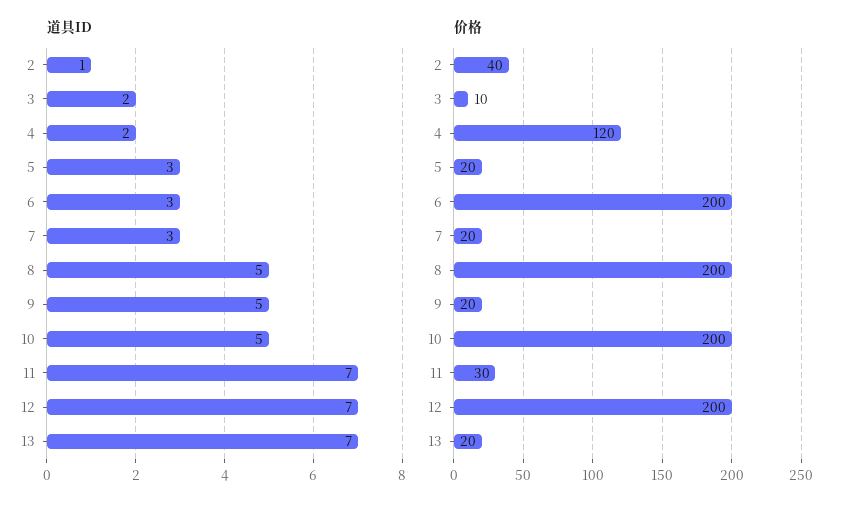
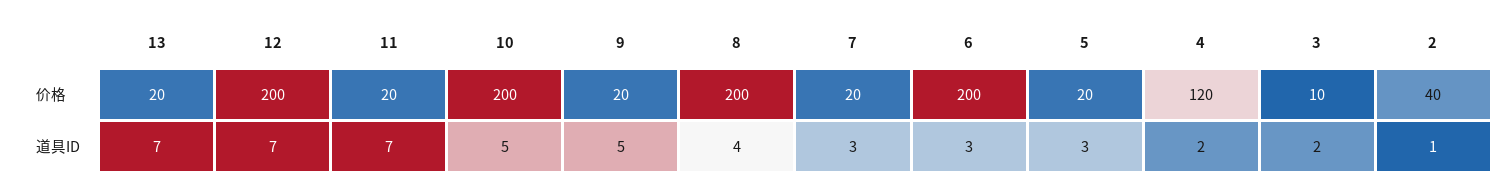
  {
    "道具ID": {
      "2": 1,
      "3": 2,
      "4": 2,
      "5": 3,
      "6": 3,
      "7": 3,
-     "8": 5,
+     "8": 4,
      "9": 5,
      "10": 5,
      "11": 7,
      "12": 7,
      "13": 7
    },
    "价格": {
      "2": 40,
      "3": 10,
      "4": 120,
      "5": 20,
      "6": 200,
      "7": 20,
      "8": 200,
      "9": 20,
      "10": 200,
-     "11": 30,
+     "11": 20,
      "12": 200,
      "13": 20
    }
  }

